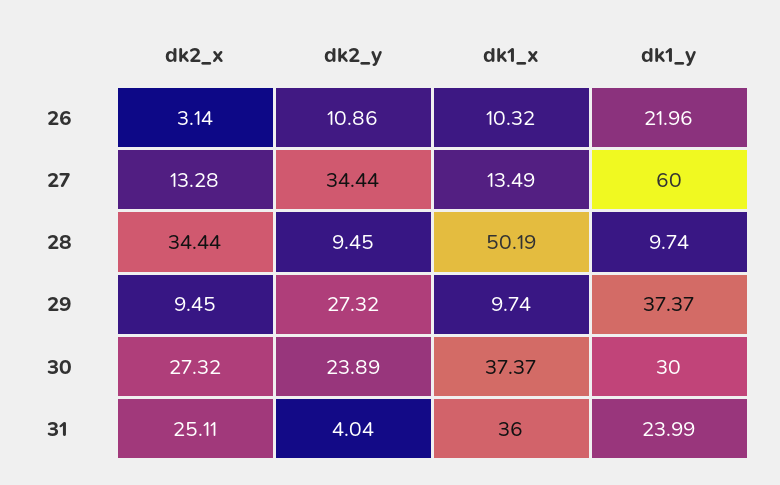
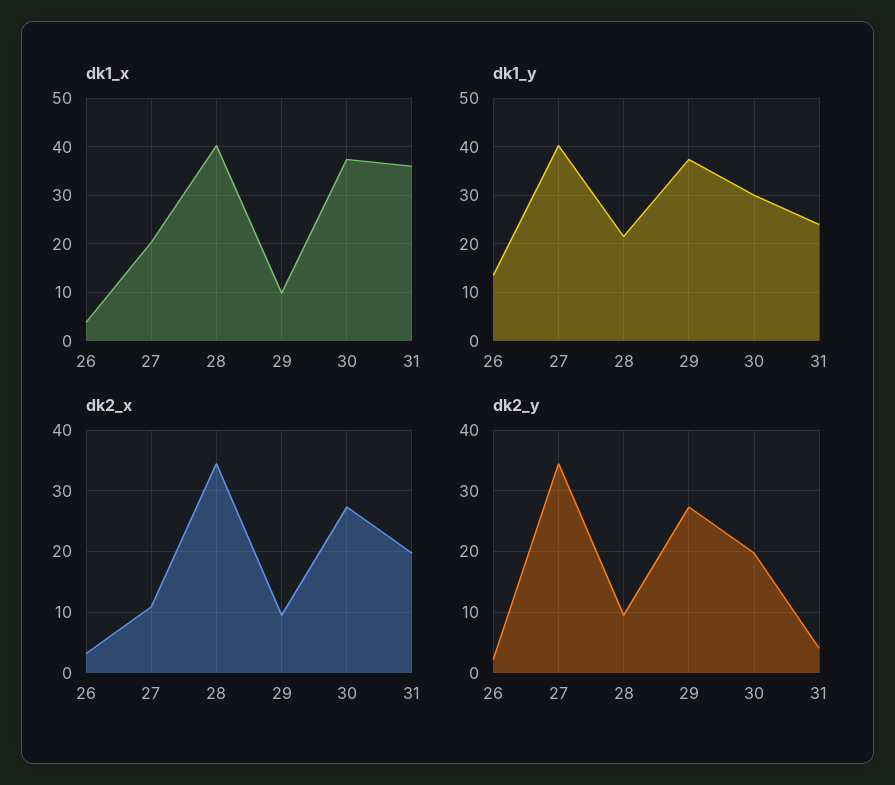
  {
    "dk2_x": {
      "26": 3.14,
-     "27": 13.28,
+     "27": 11,
      "28": 34.44,
      "29": 9.45,
      "30": 27.32,
-     "31": 25.11
+     "31": 20
    },
    "dk2_y": {
-     "26": 10.86,
+     "26": 2,
      "27": 34.44,
      "28": 9.45,
      "29": 27.32,
-     "30": 23.89,
+     "30": 20,
      "31": 4.04
    },
    "dk1_x": {
-     "26": 10.32,
+     "26": 4,
-     "27": 13.49,
+     "27": 20,
-     "28": 50.19,
+     "28": 40,
      "29": 9.74,
      "30": 37.37,
      "31": 36
    },
    "dk1_y": {
-     "26": 21.96,
+     "26": 14,
-     "27": 60,
+     "27": 40,
-     "28": 9.74,
+     "28": 22,
      "29": 37.37,
      "30": 30,
      "31": 23.99
    }
  }

